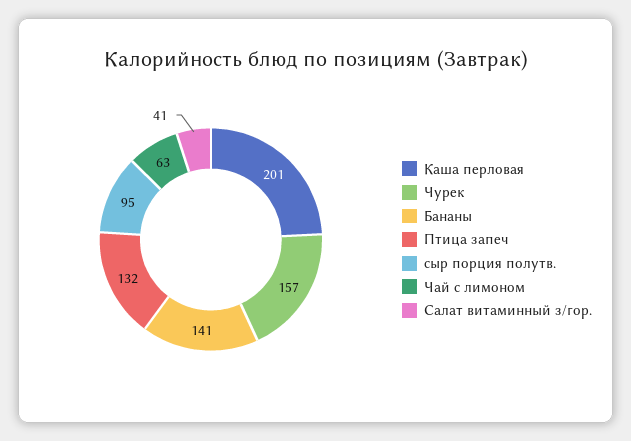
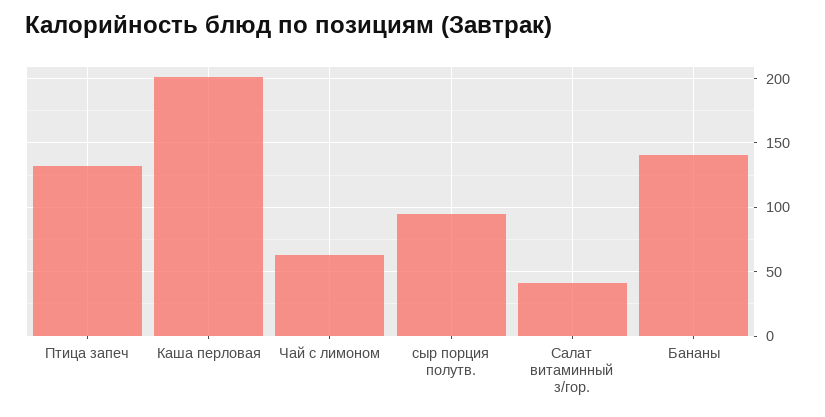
  {
    "Каша перловая": 201,
-   "Чурек": 157,
    "Бананы": 141,
    "Птица запеч": 132,
    "сыр порция полутв.": 95,
    "Чай с лимоном": 63,
    "Салат витаминный з/гор.": 41
  }

